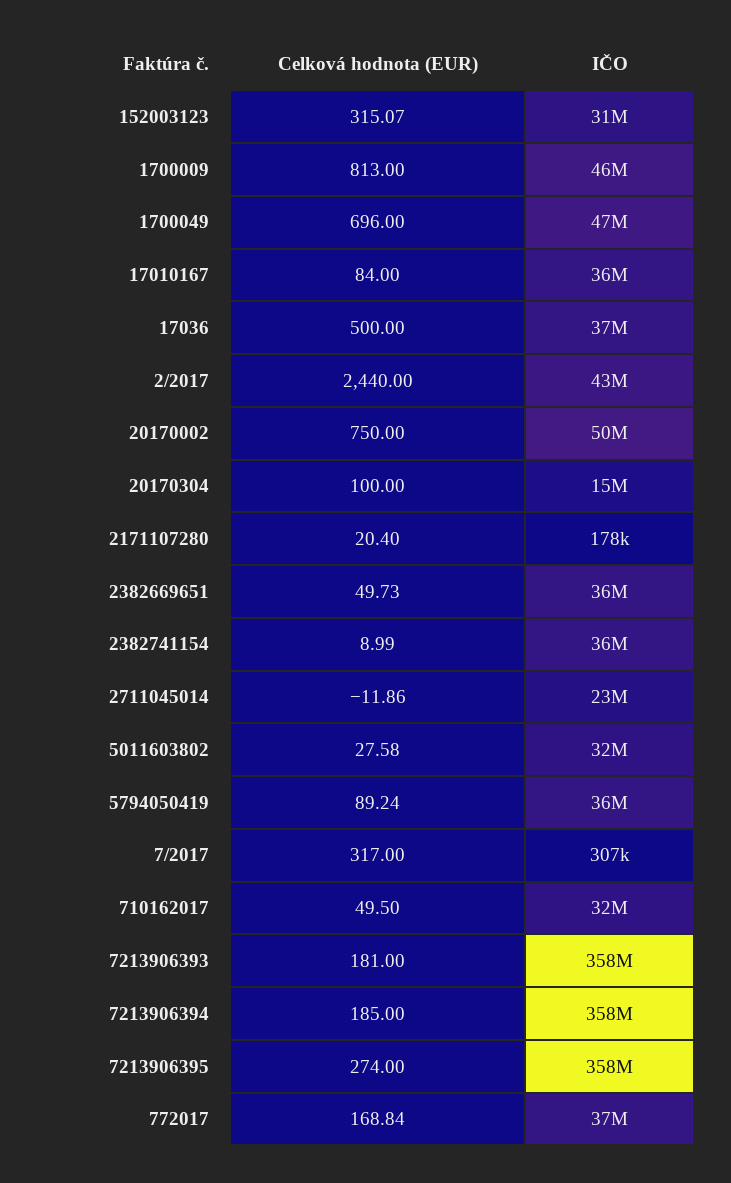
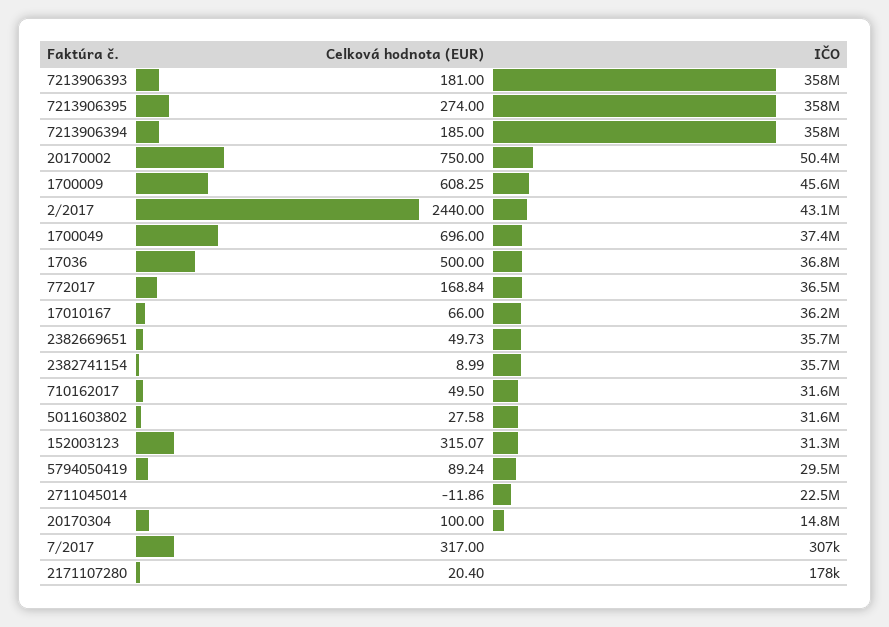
  {
    "Celková hodnota (EUR)": {
      "152003123": 315.07,
-     "1700009": 813,
+     "1700009": 608.25,
      "1700049": 696,
-     "17010167": 84,
+     "17010167": 66,
      "17036": 500,
      "2/2017": 2440,
      "20170002": 750,
      "20170304": 100,
      "2171107280": 20.4,
      "2382669651": 49.73,
      "2382741154": 8.99,
      "2711045014": -11.86,
      "5011603802": 27.58,
      "5794050419": 89.24,
      "7/2017": 317,
      "710162017": 49.5,
      "7213906393": 181,
      "7213906394": 185,
      "7213906395": 274,
      "772017": 168.84
    },
    "IČO": {
      "152003123": 31300000,
      "1700009": 45600000,
-     "1700049": 47000000,
+     "1700049": 37400000,
      "17010167": 36200000,
      "17036": 36800000,
      "2/2017": 43100000,
      "20170002": 50400000,
      "20170304": 14800000,
      "2171107280": 178000,
      "2382669651": 35700000,
      "2382741154": 35700000,
      "2711045014": 22500000,
      "5011603802": 31600000,
-     "5794050419": 36000000,
+     "5794050419": 29500000,
      "7/2017": 307000,
      "710162017": 31600000,
      "7213906393": 358000000,
      "7213906394": 358000000,
      "7213906395": 358000000,
      "772017": 36500000
    }
  }

